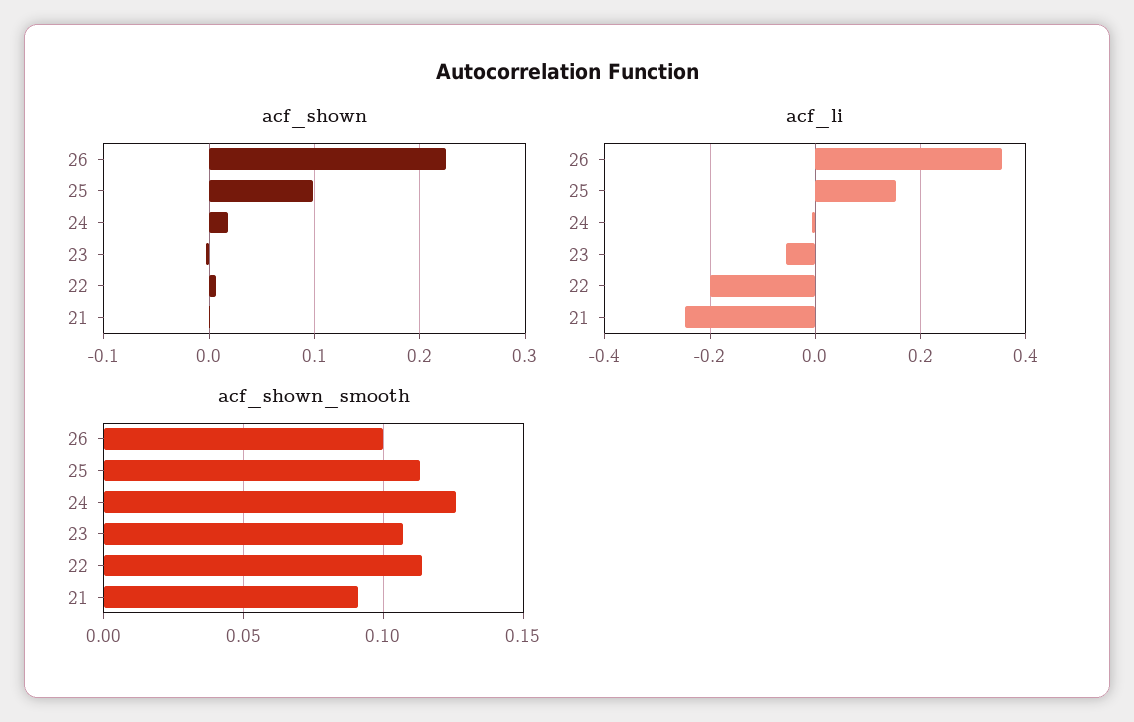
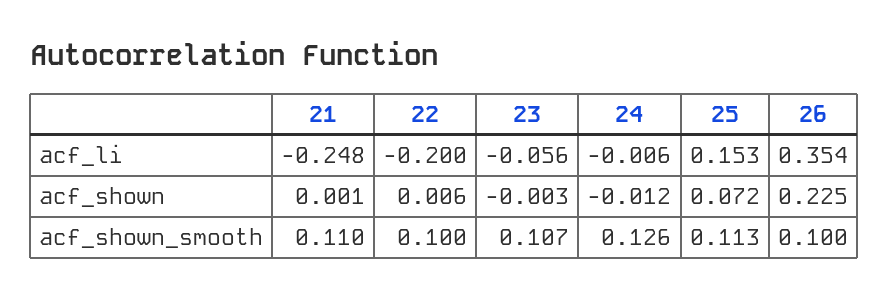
  {
    "acf_shown": {
      "26": 0.225,
-     "25": 0.1,
+     "25": 0.072,
-     "24": 0.02,
+     "24": -0.012,
      "23": -0.003,
      "22": 0.006,
      "21": 0.001
    },
    "acf_li": {
      "26": 0.354,
      "25": 0.153,
      "24": -0.006,
      "23": -0.056,
      "22": -0.2,
      "21": -0.248
    },
    "acf_shown_smooth": {
      "26": 0.1,
      "25": 0.113,
      "24": 0.126,
      "23": 0.107,
-     "22": 0.115,
+     "22": 0.1,
-     "21": 0.09
+     "21": 0.11
    }
  }

